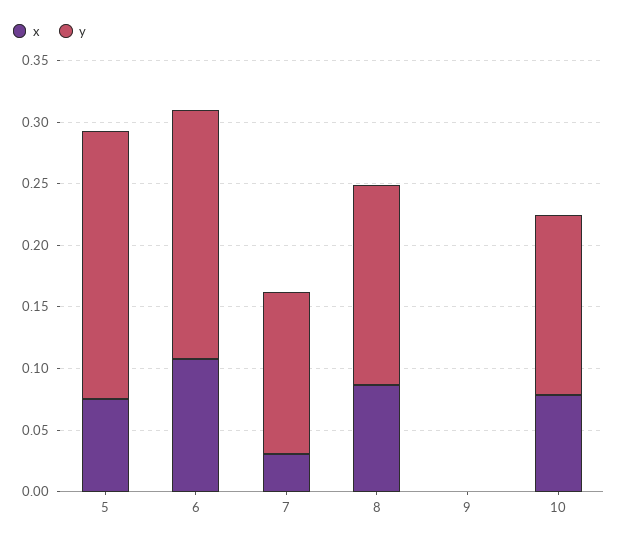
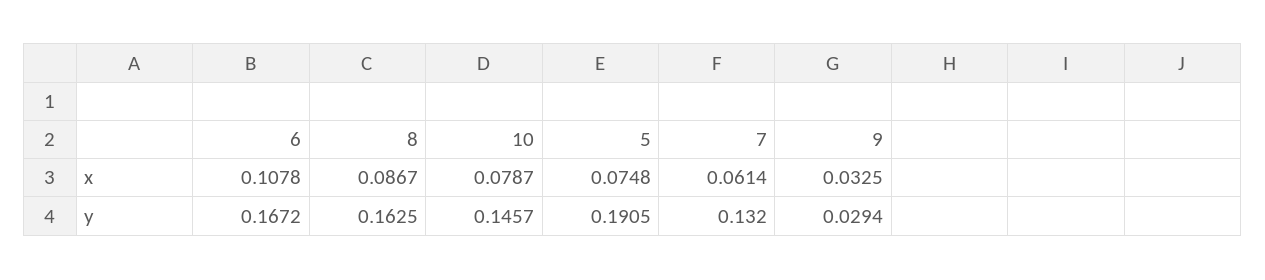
  {
    "x": {
      "5": 0.0748,
      "6": 0.1078,
-     "7": 0.03,
+     "7": 0.0614,
      "8": 0.0867,
-     "9": 0,
+     "9": 0.0325,
      "10": 0.0787
    },
    "y": {
-     "5": 0.22,
+     "5": 0.1905,
-     "6": 0.2,
+     "6": 0.1672,
      "7": 0.132,
      "8": 0.1625,
-     "9": 0,
+     "9": 0.0294,
      "10": 0.1457
    }
  }

